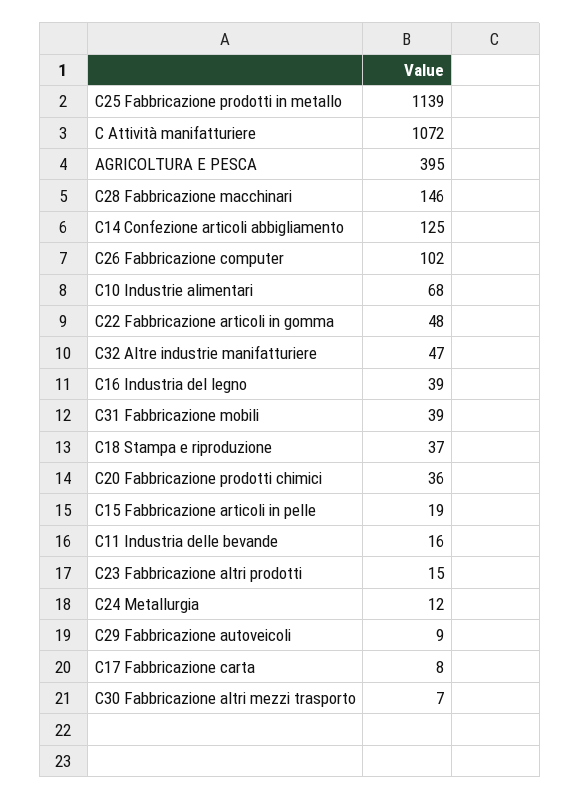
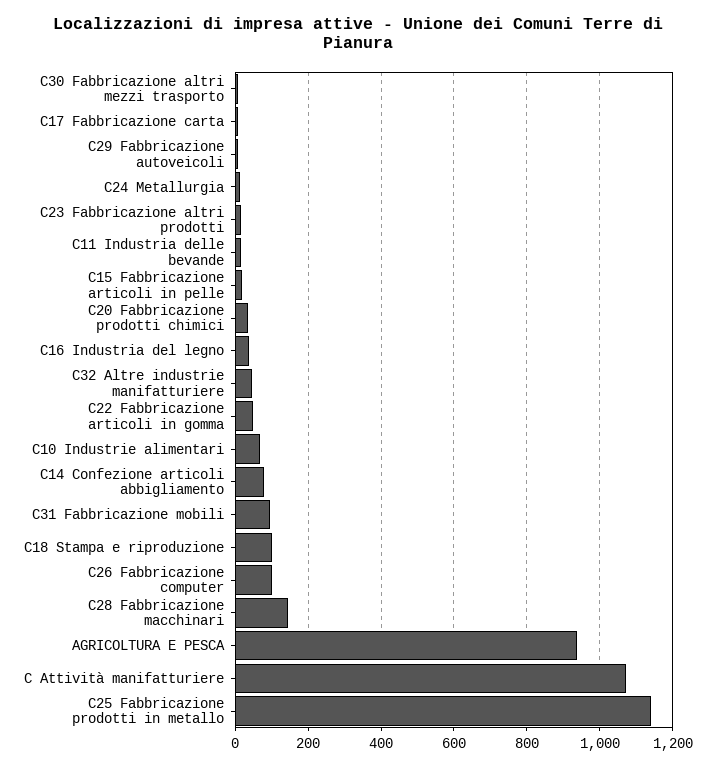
  {
    "C25 Fabbricazione prodotti in metallo": 1139,
    "C Attività manifatturiere": 1072,
-   "AGRICOLTURA E PESCA": 395,
+   "AGRICOLTURA E PESCA": 940,
    "C28 Fabbricazione macchinari": 146,
-   "C14 Confezione articoli abbigliamento": 125,
+   "C14 Confezione articoli abbigliamento": 80,
    "C26 Fabbricazione computer": 102,
    "C10 Industrie alimentari": 68,
    "C22 Fabbricazione articoli in gomma": 48,
    "C32 Altre industrie manifatturiere": 47,
    "C16 Industria del legno": 39,
-   "C31 Fabbricazione mobili": 39,
+   "C31 Fabbricazione mobili": 100,
-   "C18 Stampa e riproduzione": 37,
+   "C18 Stampa e riproduzione": 100,
    "C20 Fabbricazione prodotti chimici": 36,
    "C15 Fabbricazione articoli in pelle": 19,
    "C11 Industria delle bevande": 16,
    "C23 Fabbricazione altri prodotti": 15,
    "C24 Metallurgia": 12,
    "C29 Fabbricazione autoveicoli": 9,
    "C17 Fabbricazione carta": 8,
    "C30 Fabbricazione altri mezzi trasporto": 7
  }

